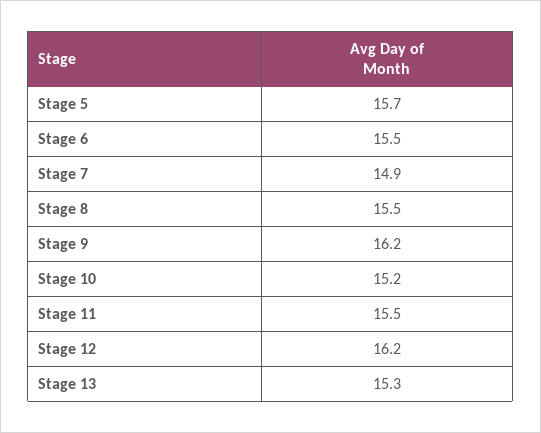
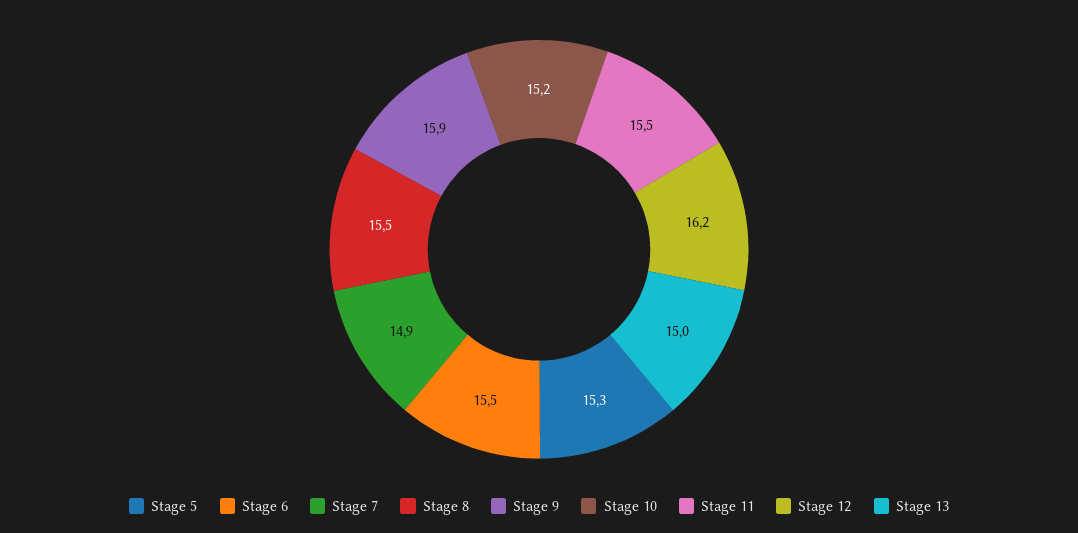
  {
-   "Stage 5": 15.7,
+   "Stage 5": 15.3,
    "Stage 6": 15.5,
    "Stage 7": 14.9,
    "Stage 8": 15.5,
-   "Stage 9": 16.2,
+   "Stage 9": 15.9,
    "Stage 10": 15.2,
    "Stage 11": 15.5,
    "Stage 12": 16.2,
-   "Stage 13": 15.3
+   "Stage 13": 15
  }

